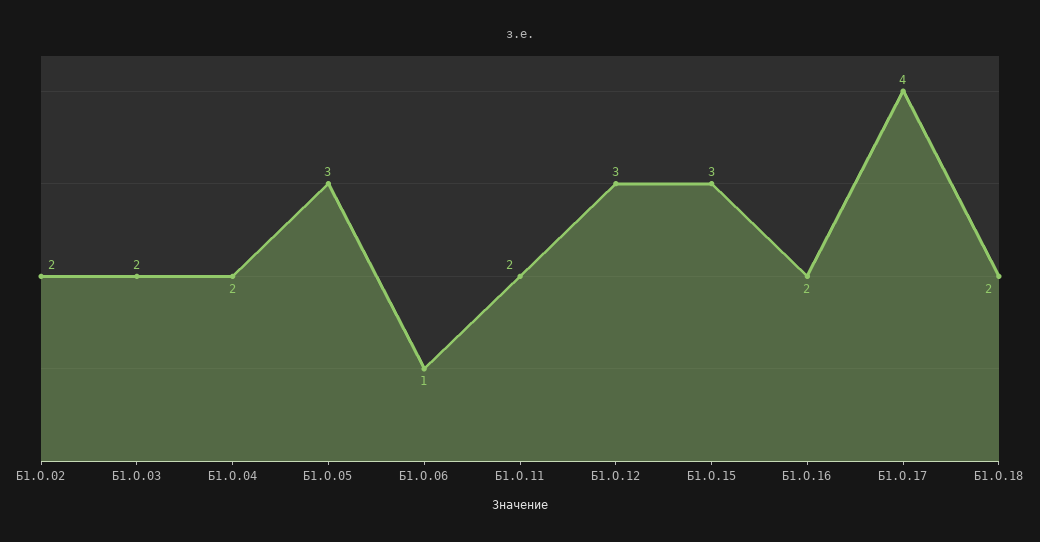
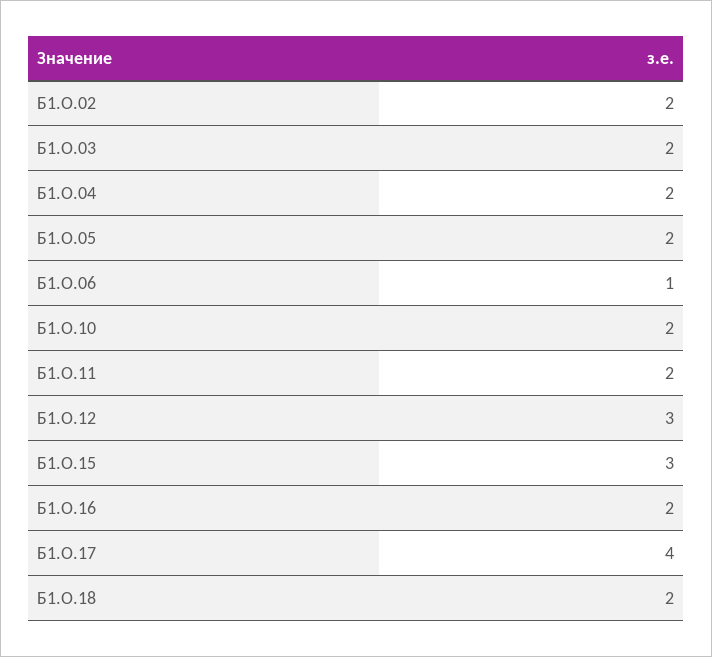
  {
    "Б1.О.02": 2,
    "Б1.О.03": 2,
    "Б1.О.04": 2,
-   "Б1.О.05": 3,
+   "Б1.О.05": 2,
    "Б1.О.06": 1,
    "Б1.О.11": 2,
    "Б1.О.12": 3,
    "Б1.О.15": 3,
    "Б1.О.16": 2,
    "Б1.О.17": 4,
-   "Б1.О.18": 2
+   "Б1.О.18": 2,
+   "Б1.О.10": 2
  }

